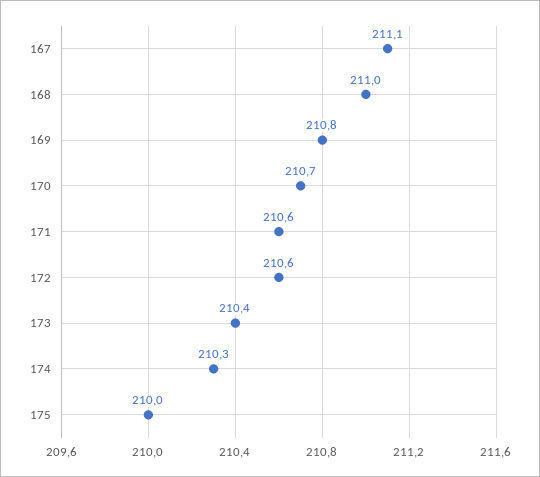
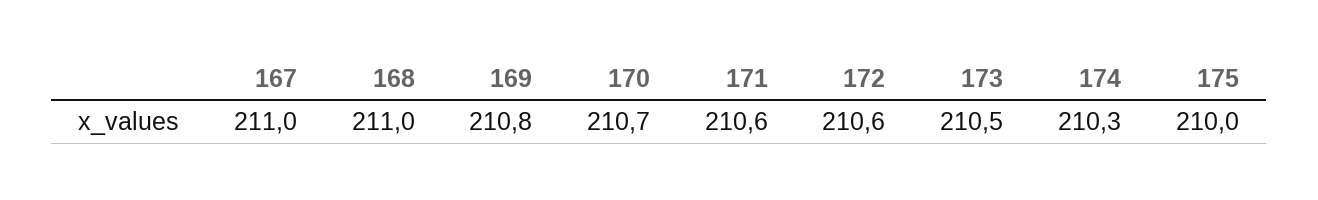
  {
-   "167": 211.1,
+   "167": 211,
    "168": 211,
    "169": 210.8,
    "170": 210.7,
    "171": 210.6,
    "172": 210.6,
-   "173": 210.4,
+   "173": 210.5,
    "174": 210.3,
    "175": 210
  }

